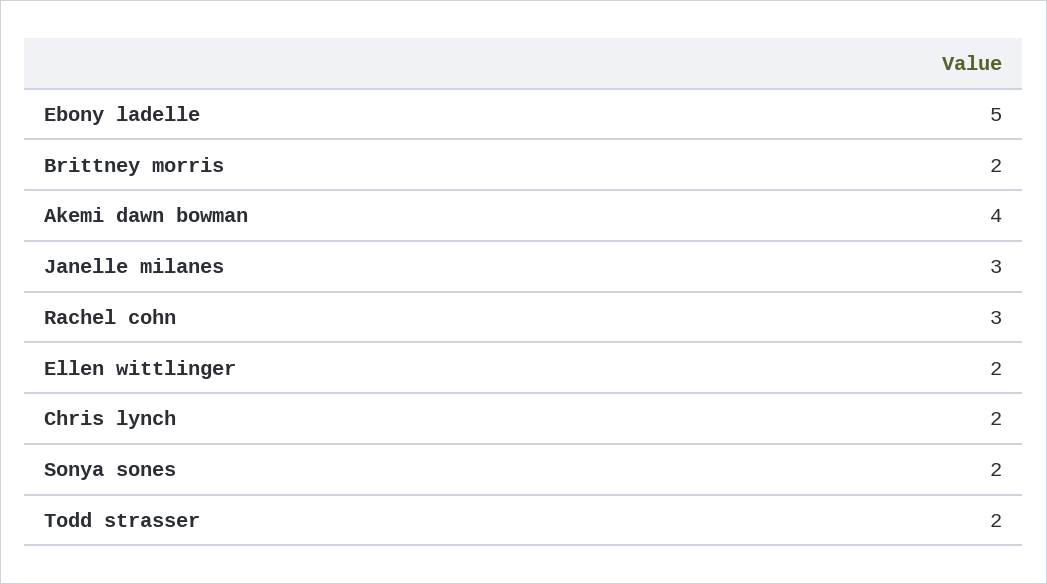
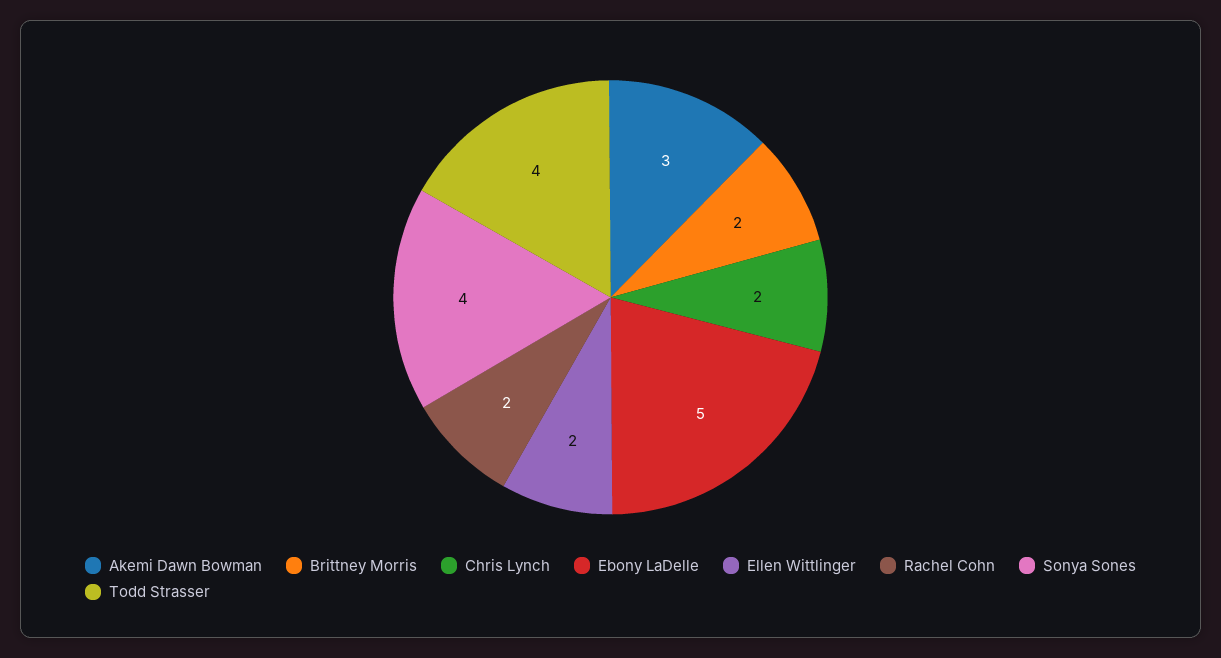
  {
    "Ebony ladelle": 5,
    "Brittney morris": 2,
-   "Akemi dawn bowman": 4,
+   "Akemi dawn bowman": 3,
-   "Janelle milanes": 3,
-   "Rachel cohn": 3,
+   "Rachel cohn": 2,
    "Ellen wittlinger": 2,
    "Chris lynch": 2,
-   "Sonya sones": 2,
+   "Sonya sones": 4,
-   "Todd strasser": 2
+   "Todd strasser": 4
  }

